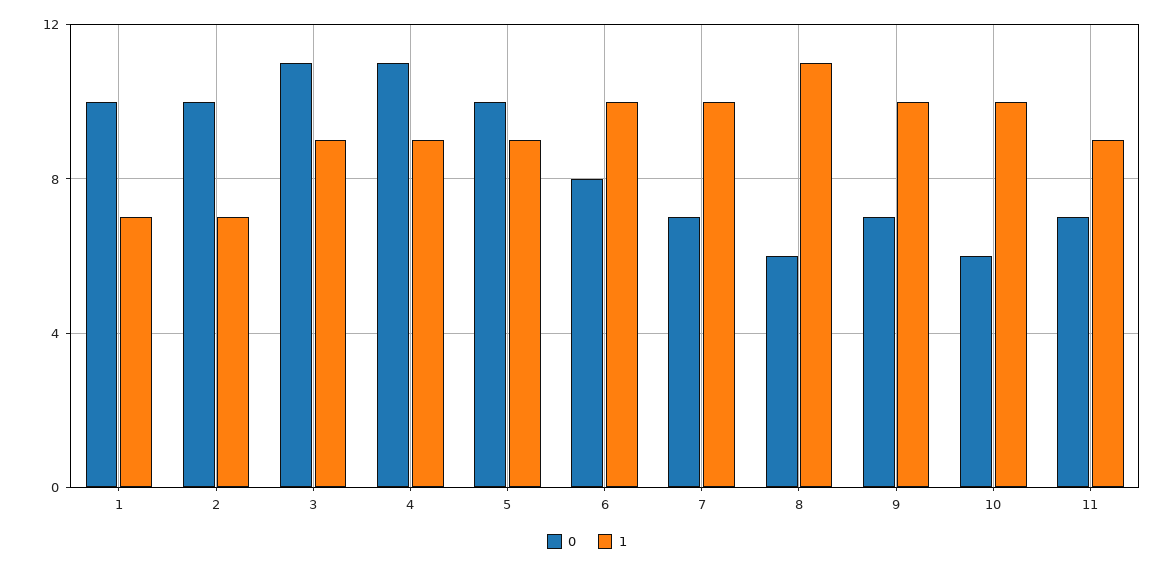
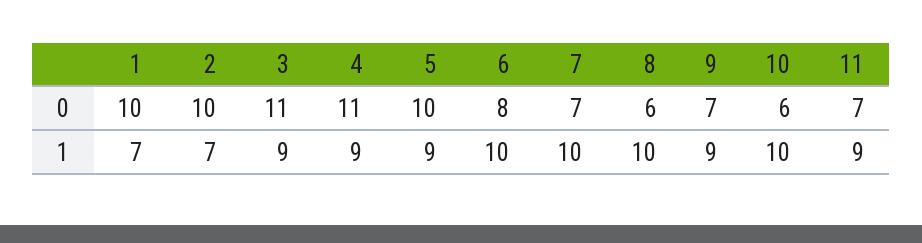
  {
    "0": {
      "1": 10,
      "2": 10,
      "3": 11,
      "4": 11,
      "5": 10,
      "6": 8,
      "7": 7,
      "8": 6,
      "9": 7,
      "10": 6,
      "11": 7
    },
    "1": {
      "1": 7,
      "2": 7,
      "3": 9,
      "4": 9,
      "5": 9,
      "6": 10,
      "7": 10,
-     "8": 11,
+     "8": 10,
-     "9": 10,
+     "9": 9,
      "10": 10,
      "11": 9
    }
  }

